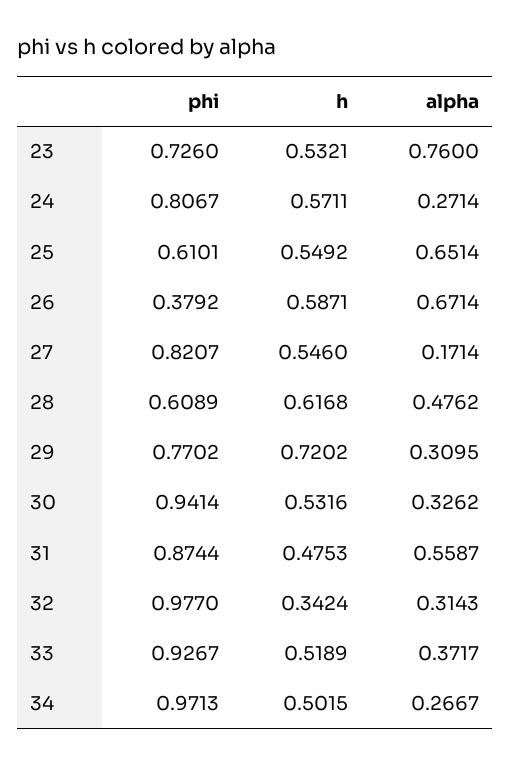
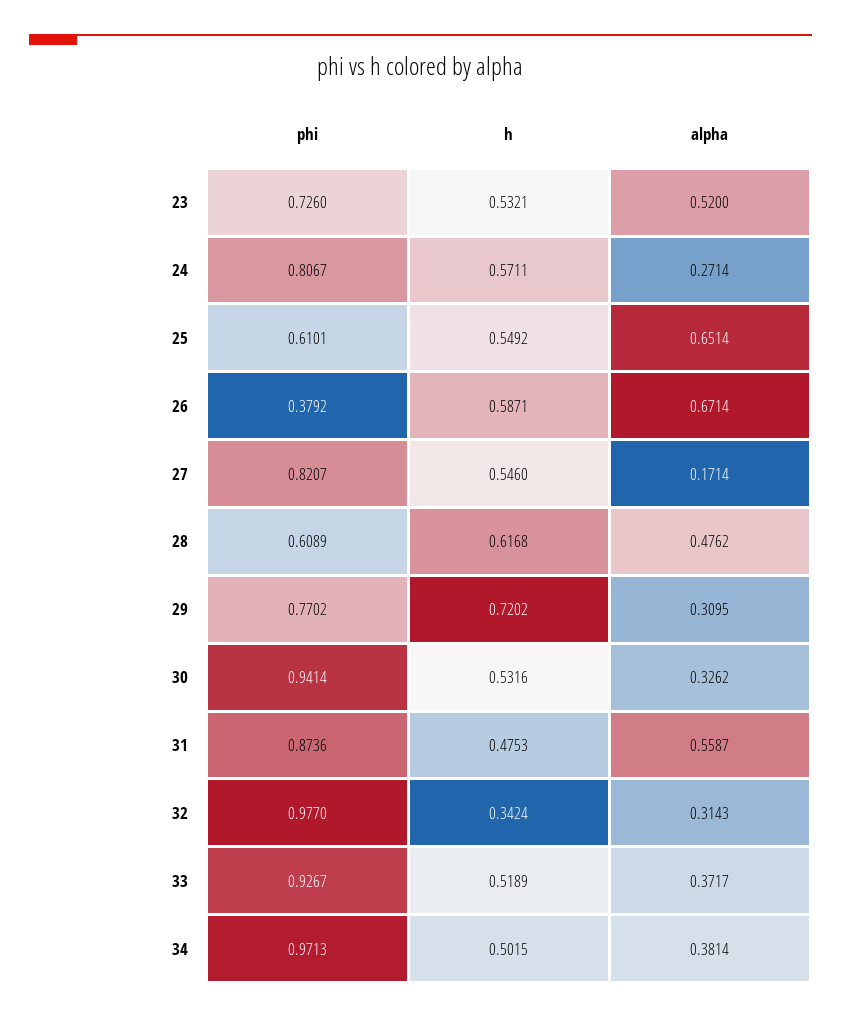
  {
    "phi": {
      "23": 0.726,
      "24": 0.8067,
      "25": 0.6101,
      "26": 0.3792,
      "27": 0.8207,
      "28": 0.6089,
      "29": 0.7702,
      "30": 0.9414,
-     "31": 0.8744,
+     "31": 0.8736,
      "32": 0.977,
      "33": 0.9267,
      "34": 0.9713
    },
    "h": {
      "23": 0.5321,
      "24": 0.5711,
      "25": 0.5492,
      "26": 0.5871,
      "27": 0.546,
      "28": 0.6168,
      "29": 0.7202,
      "30": 0.5316,
      "31": 0.4753,
      "32": 0.3424,
      "33": 0.5189,
      "34": 0.5015
    },
    "alpha": {
-     "23": 0.76,
+     "23": 0.52,
      "24": 0.2714,
      "25": 0.6514,
      "26": 0.6714,
      "27": 0.1714,
      "28": 0.4762,
      "29": 0.3095,
      "30": 0.3262,
      "31": 0.5587,
      "32": 0.3143,
      "33": 0.3717,
-     "34": 0.2667
+     "34": 0.3814
    }
  }

